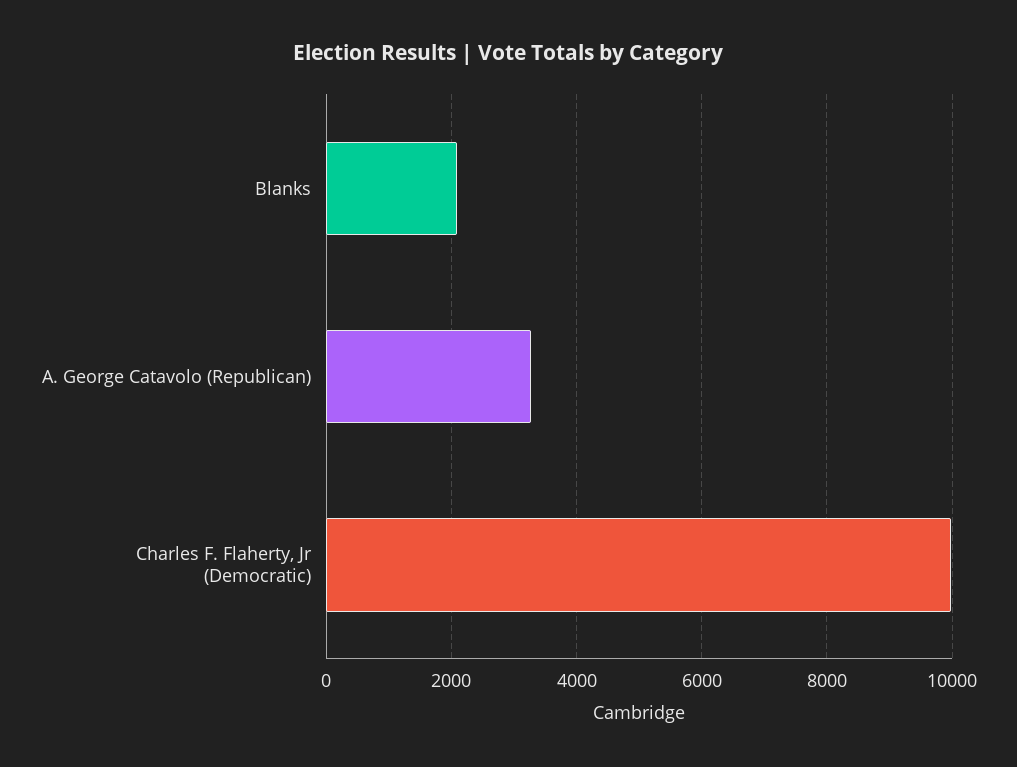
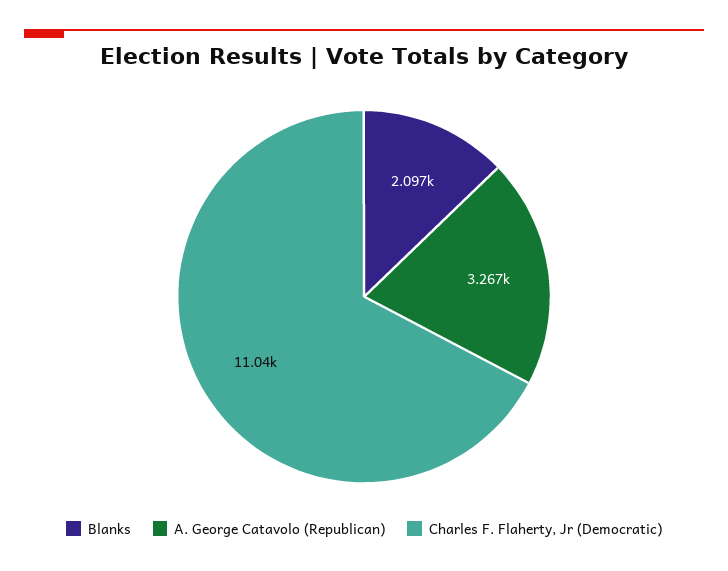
  {
    "Blanks": 2097,
    "A. George Catavolo (Republican)": 3267,
-   "Charles F. Flaherty, Jr (Democratic)": 10000
+   "Charles F. Flaherty, Jr (Democratic)": 11040
  }

